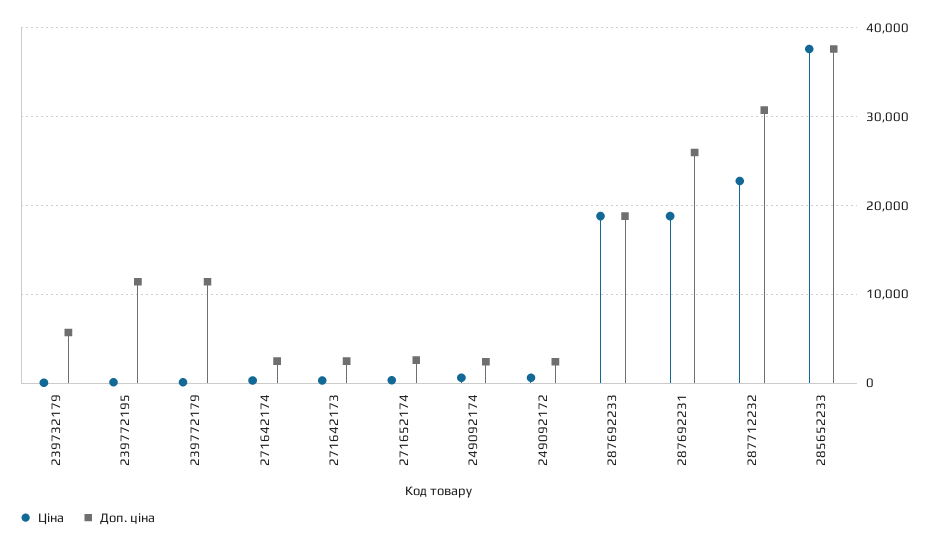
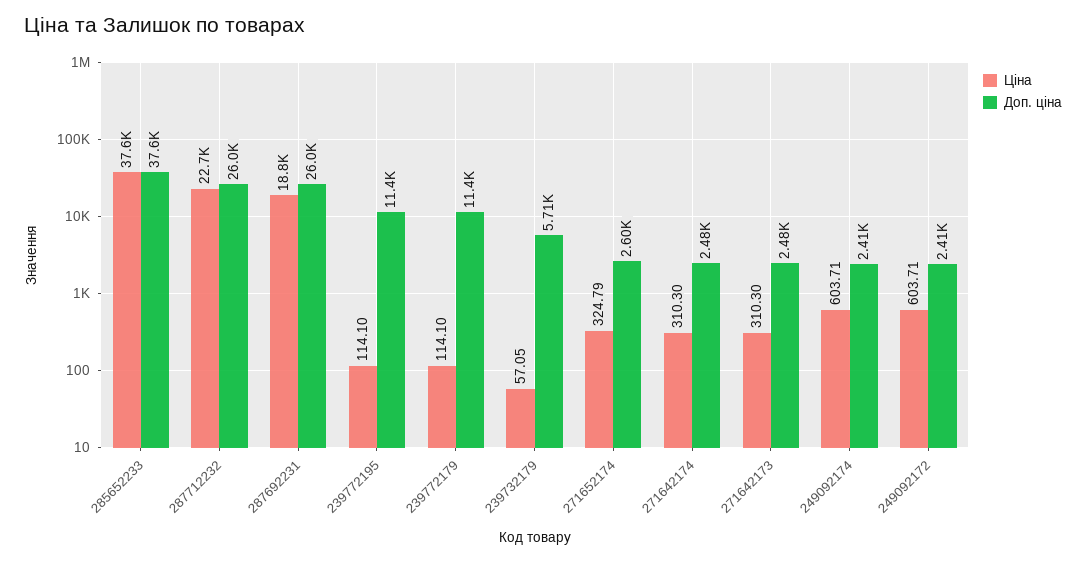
  {
    "Ціна": {
      "239732179": 57.05,
      "239772195": 114.1,
      "239772179": 114.1,
      "271642174": 310.3,
      "271642173": 310.3,
      "271652174": 324.79,
      "249092174": 603.71,
      "249092172": 603.71,
-     "287692233": 19000,
      "287692231": 18800,
      "287712232": 22700,
      "285652233": 37600
    },
    "Доп. ціна": {
      "239732179": 5710,
      "239772195": 11400,
      "239772179": 11400,
      "271642174": 2480,
      "271642173": 2480,
      "271652174": 2600,
      "249092174": 2410,
      "249092172": 2410,
-     "287692233": 19000,
      "287692231": 26000,
-     "287712232": 31000,
+     "287712232": 26000,
      "285652233": 37600
    }
  }

